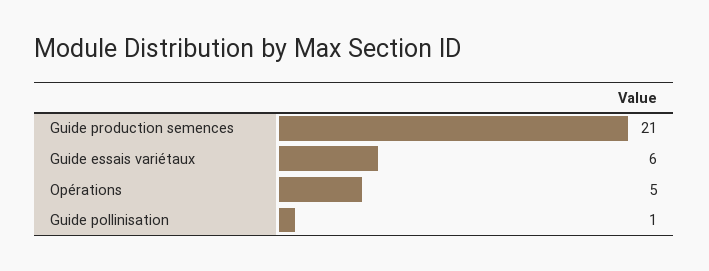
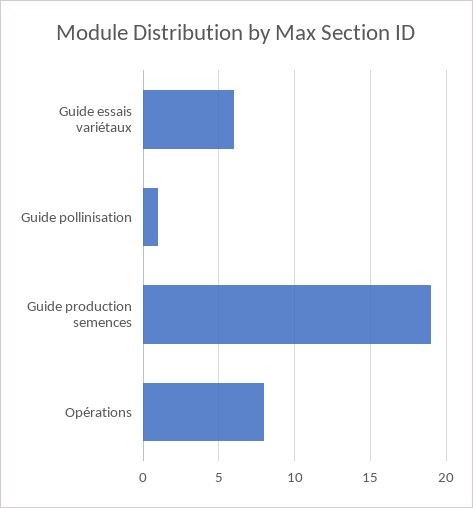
  {
-   "Guide production semences": 21,
+   "Guide production semences": 19,
    "Guide essais variétaux": 6,
-   "Opérations": 5,
+   "Opérations": 8,
    "Guide pollinisation": 1
  }

